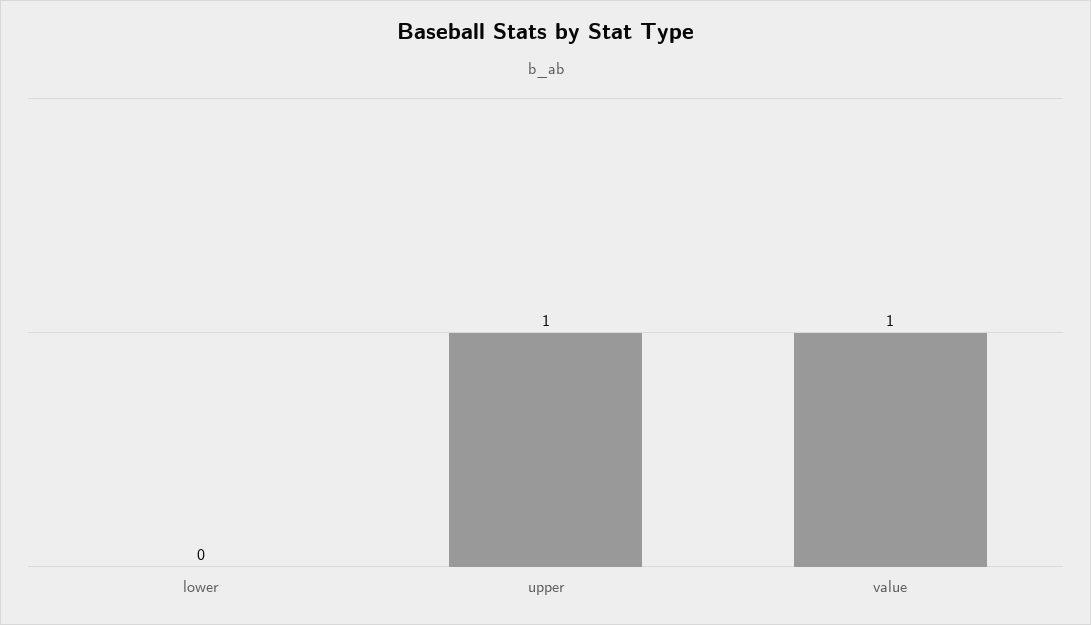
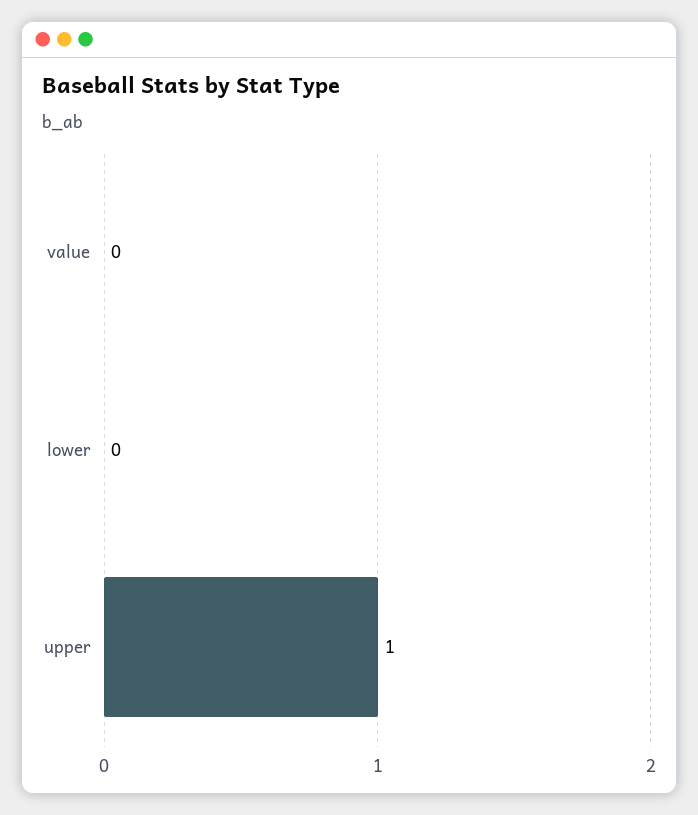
  {
    "lower": 0,
    "upper": 1,
-   "value": 1
+   "value": 0
  }

